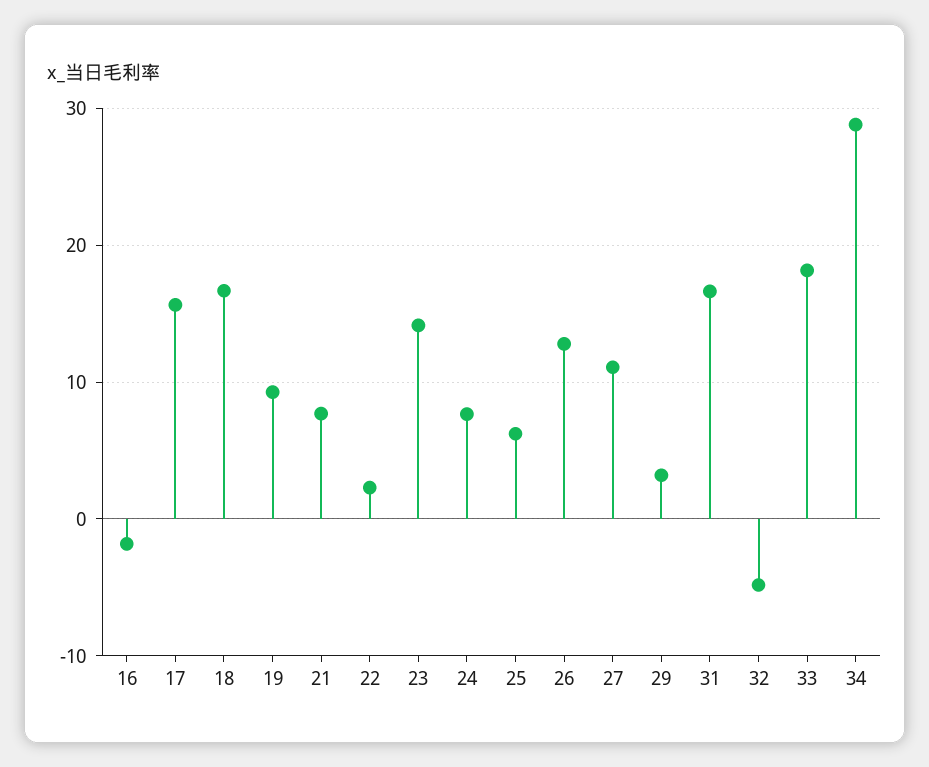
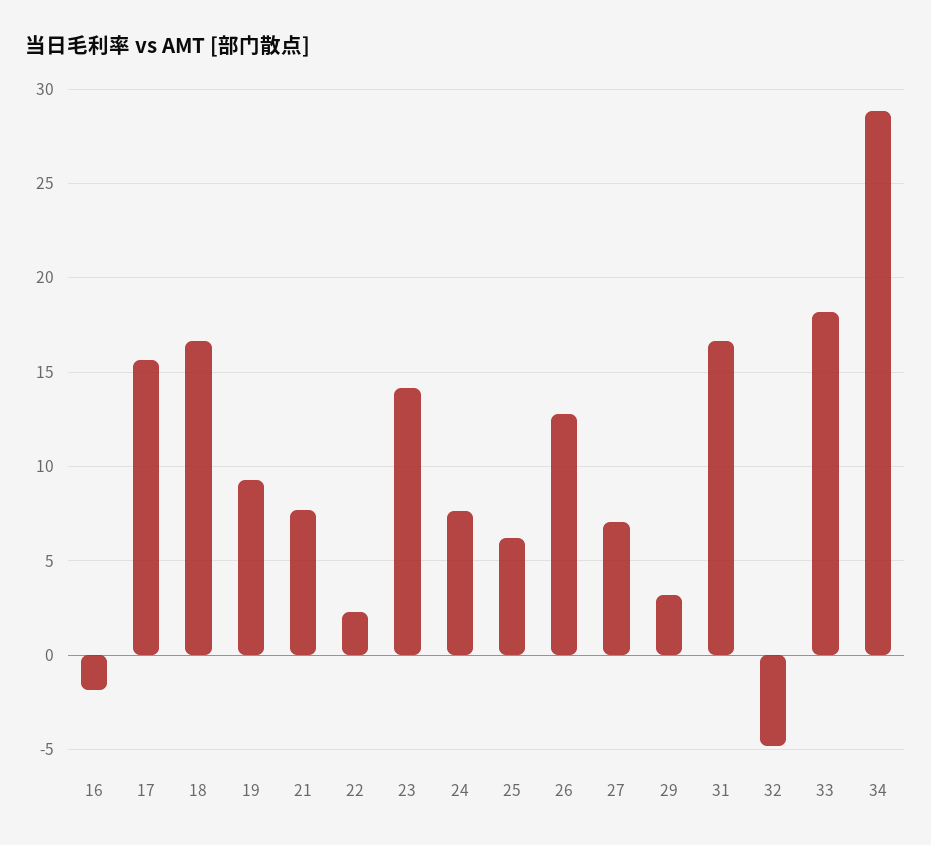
  {
    "16": -2,
    "17": 15.5,
    "18": 16.5,
    "19": 9.5,
    "21": 7.5,
    "22": 2.5,
    "23": 14,
    "24": 7.5,
    "25": 6,
    "26": 13,
-   "27": 11,
+   "27": 7,
    "29": 3,
    "31": 16.5,
    "32": -5,
    "33": 18,
    "34": 29
  }

